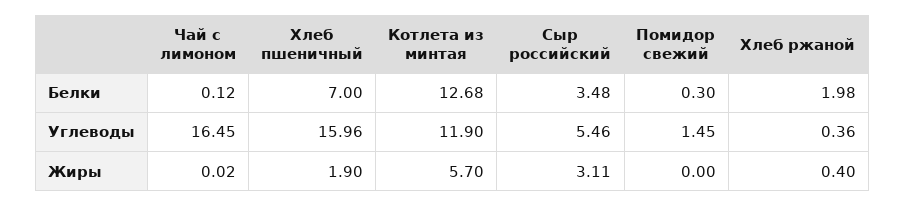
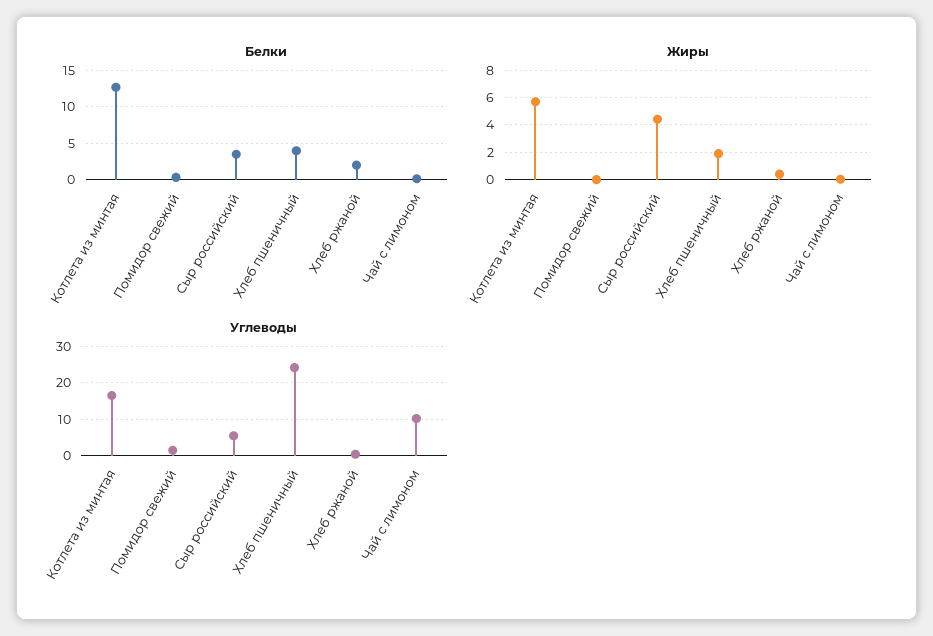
  {
    "Белки": {
      "Чай с лимоном": 0.12,
-     "Хлеб пшеничный": 7,
+     "Хлеб пшеничный": 4,
      "Котлета из минтая": 12.68,
      "Сыр российский": 3.48,
      "Помидор свежий": 0.3,
      "Хлеб ржаной": 1.98
    },
    "Углеводы": {
-     "Чай с лимоном": 16.45,
+     "Чай с лимоном": 10,
-     "Хлеб пшеничный": 15.96,
+     "Хлеб пшеничный": 24,
-     "Котлета из минтая": 11.9,
+     "Котлета из минтая": 16,
      "Сыр российский": 5.46,
      "Помидор свежий": 1.45,
      "Хлеб ржаной": 0.36
    },
    "Жиры": {
      "Чай с лимоном": 0.02,
      "Хлеб пшеничный": 1.9,
      "Котлета из минтая": 5.7,
-     "Сыр российский": 3.11,
+     "Сыр российский": 4.5,
      "Помидор свежий": 0,
      "Хлеб ржаной": 0.4
    }
  }

